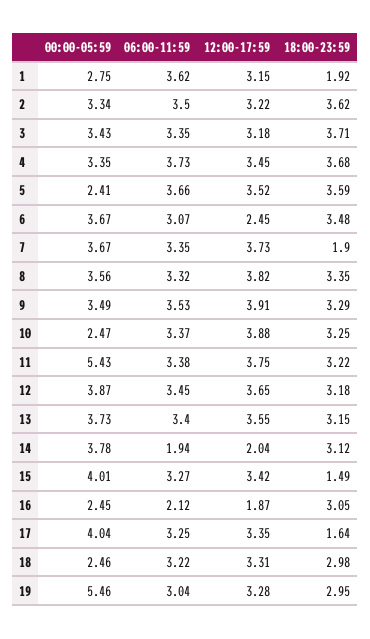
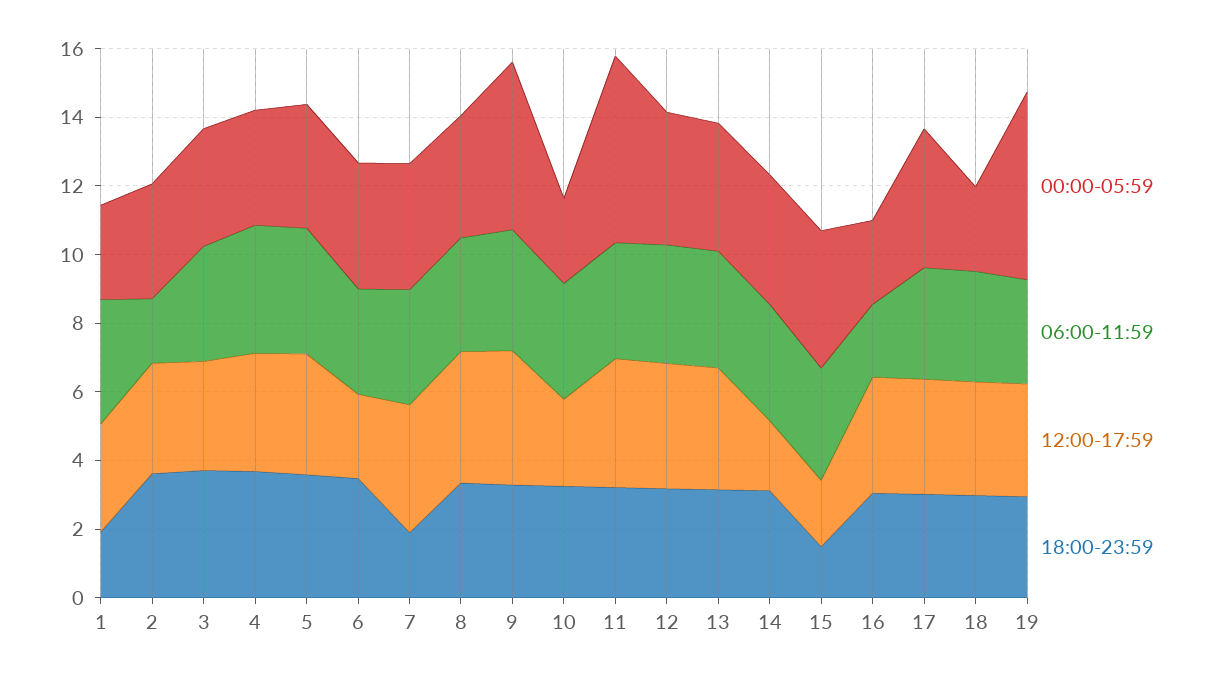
  {
    "00:00-05:59": {
      "1": 2.75,
      "2": 3.34,
      "3": 3.43,
      "4": 3.35,
-     "5": 2.41,
+     "5": 3.5,
      "6": 3.67,
      "7": 3.67,
      "8": 3.56,
-     "9": 3.49,
+     "9": 5,
      "10": 2.47,
      "11": 5.43,
      "12": 3.87,
      "13": 3.73,
      "14": 3.78,
      "15": 4.01,
      "16": 2.45,
      "17": 4.04,
      "18": 2.46,
      "19": 5.46
    },
    "06:00-11:59": {
      "1": 3.62,
-     "2": 3.5,
+     "2": 2,
      "3": 3.35,
      "4": 3.73,
      "5": 3.66,
      "6": 3.07,
      "7": 3.35,
      "8": 3.32,
      "9": 3.53,
      "10": 3.37,
      "11": 3.38,
      "12": 3.45,
      "13": 3.4,
-     "14": 1.94,
+     "14": 3.5,
      "15": 3.27,
      "16": 2.12,
      "17": 3.25,
      "18": 3.22,
      "19": 3.04
    },
    "12:00-17:59": {
      "1": 3.15,
      "2": 3.22,
      "3": 3.18,
      "4": 3.45,
      "5": 3.52,
      "6": 2.45,
      "7": 3.73,
      "8": 3.82,
      "9": 3.91,
-     "10": 3.88,
+     "10": 2.5,
      "11": 3.75,
      "12": 3.65,
      "13": 3.55,
      "14": 2.04,
-     "15": 3.42,
+     "15": 2,
-     "16": 1.87,
+     "16": 3.5,
      "17": 3.35,
      "18": 3.31,
      "19": 3.28
    },
    "18:00-23:59": {
      "1": 1.92,
      "2": 3.62,
      "3": 3.71,
      "4": 3.68,
      "5": 3.59,
      "6": 3.48,
      "7": 1.9,
      "8": 3.35,
      "9": 3.29,
      "10": 3.25,
      "11": 3.22,
      "12": 3.18,
      "13": 3.15,
      "14": 3.12,
      "15": 1.49,
      "16": 3.05,
-     "17": 1.64,
+     "17": 3,
      "18": 2.98,
      "19": 2.95
    }
  }

